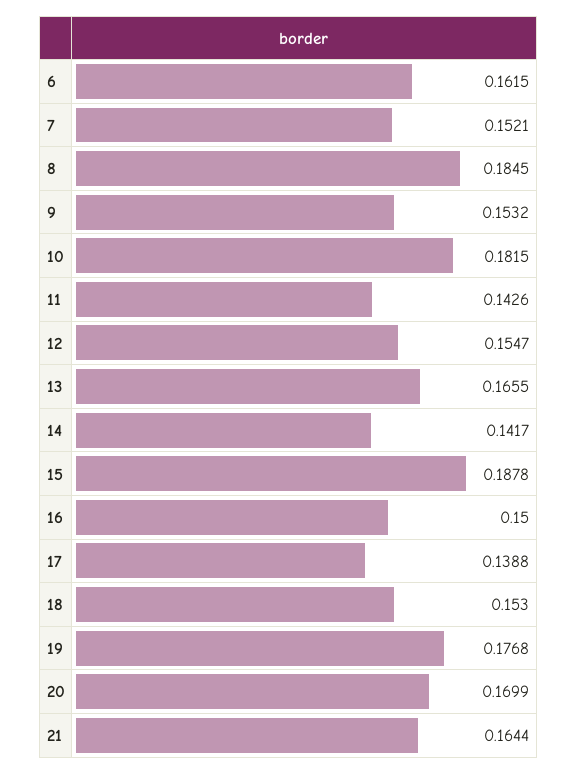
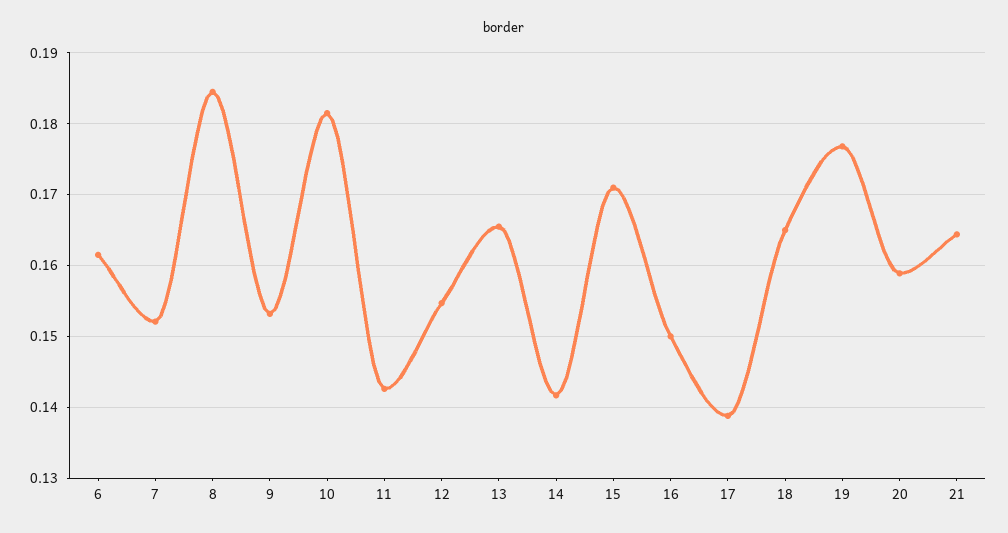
  {
    "6": 0.1615,
    "7": 0.1521,
    "8": 0.1845,
    "9": 0.1532,
    "10": 0.1815,
    "11": 0.1426,
    "12": 0.1547,
    "13": 0.1655,
    "14": 0.1417,
-   "15": 0.1878,
+   "15": 0.171,
    "16": 0.15,
    "17": 0.1388,
-   "18": 0.153,
+   "18": 0.165,
    "19": 0.1768,
-   "20": 0.1699,
+   "20": 0.159,
    "21": 0.1644
  }

